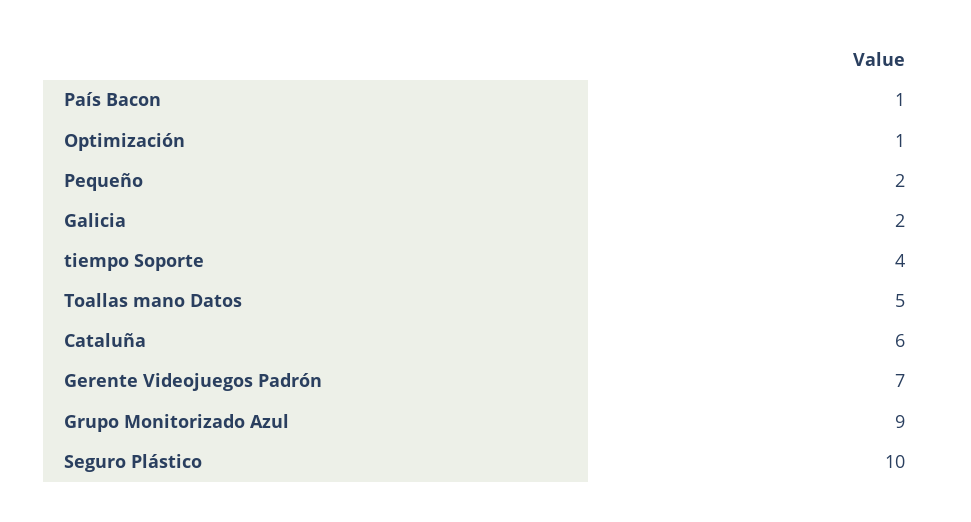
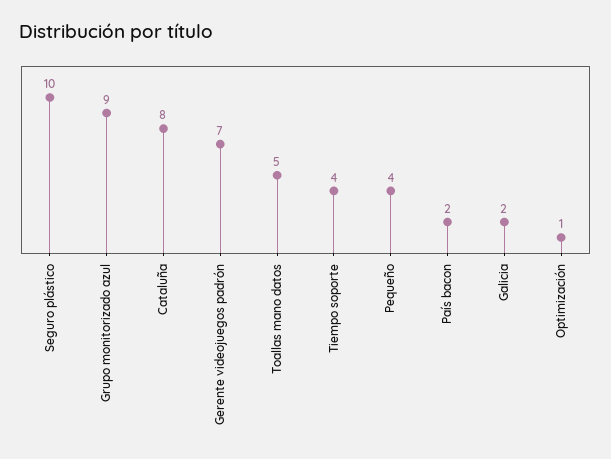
  {
-   "País Bacon": 1,
+   "País Bacon": 2,
    "Optimización": 1,
-   "Pequeño": 2,
+   "Pequeño": 4,
    "Galicia": 2,
    "tiempo Soporte": 4,
    "Toallas mano Datos": 5,
-   "Cataluña": 6,
+   "Cataluña": 8,
    "Gerente Videojuegos Padrón": 7,
    "Grupo Monitorizado Azul": 9,
    "Seguro Plástico": 10
  }

